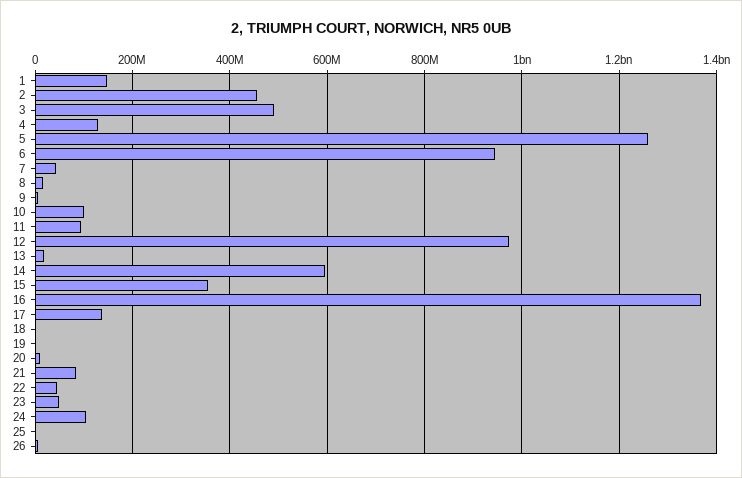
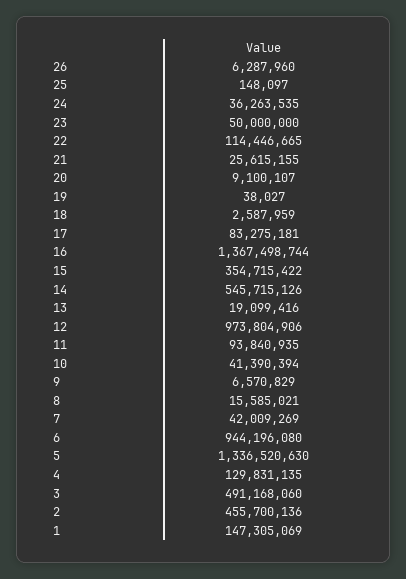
  {
    "1": 147305069,
    "2": 455700136,
    "3": 491168060,
    "4": 129831135,
-   "5": 1260000000,
+   "5": 1336520630,
    "6": 944196080,
    "7": 42009269,
    "8": 15585021,
    "9": 6570829,
-   "10": 100000000,
+   "10": 41390394,
    "11": 93840935,
    "12": 973804906,
    "13": 19099416,
-   "14": 600000000,
+   "14": 545715126,
    "15": 354715422,
    "16": 1367498744,
-   "17": 140000000,
+   "17": 83275181,
    "18": 2587959,
    "19": 38027,
    "20": 9100107,
-   "21": 80000000,
+   "21": 25615155,
-   "22": 40000000,
+   "22": 114446665,
    "23": 50000000,
-   "24": 100000000,
+   "24": 36263535,
    "25": 148097,
    "26": 6287960
  }

